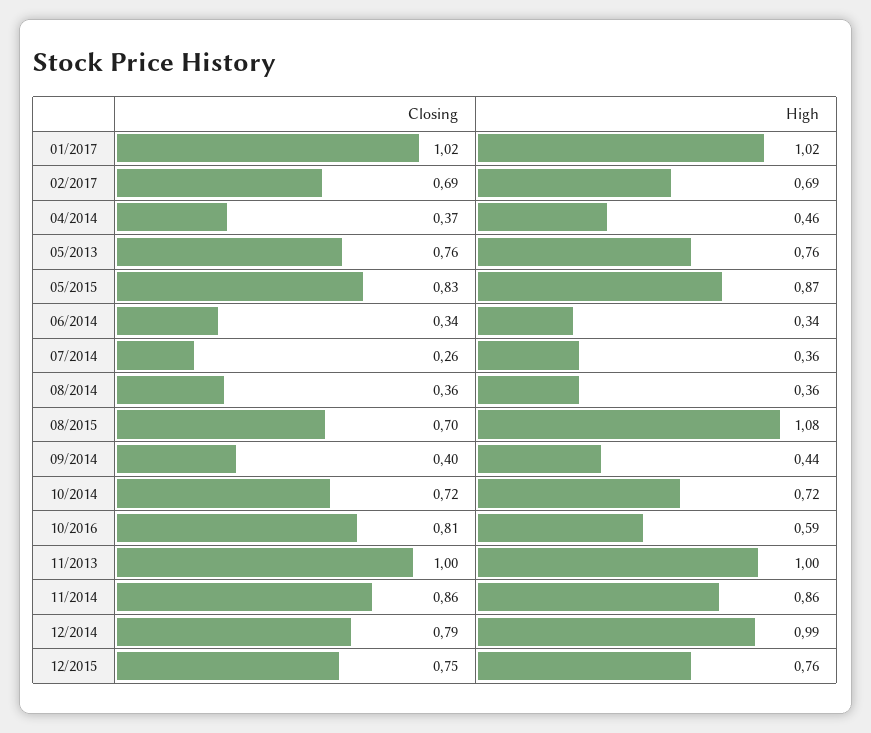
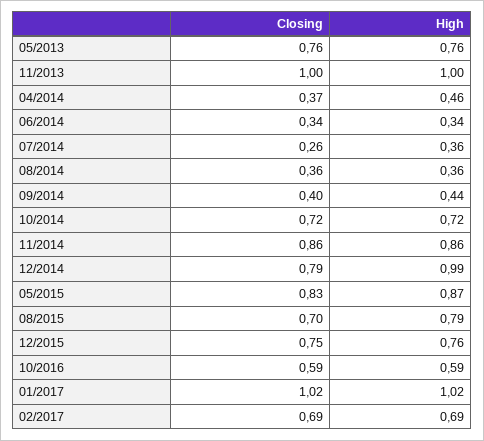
  {
    "Closing": {
      "01/2017": 1.02,
      "02/2017": 0.69,
      "04/2014": 0.37,
      "05/2013": 0.76,
      "05/2015": 0.83,
      "06/2014": 0.34,
      "07/2014": 0.26,
      "08/2014": 0.36,
      "08/2015": 0.7,
      "09/2014": 0.4,
      "10/2014": 0.72,
-     "10/2016": 0.81,
+     "10/2016": 0.59,
      "11/2013": 1,
      "11/2014": 0.86,
      "12/2014": 0.79,
      "12/2015": 0.75
    },
    "High": {
      "01/2017": 1.02,
      "02/2017": 0.69,
      "04/2014": 0.46,
      "05/2013": 0.76,
      "05/2015": 0.87,
      "06/2014": 0.34,
      "07/2014": 0.36,
      "08/2014": 0.36,
-     "08/2015": 1.08,
+     "08/2015": 0.79,
      "09/2014": 0.44,
      "10/2014": 0.72,
      "10/2016": 0.59,
      "11/2013": 1,
      "11/2014": 0.86,
      "12/2014": 0.99,
      "12/2015": 0.76
    }
  }

